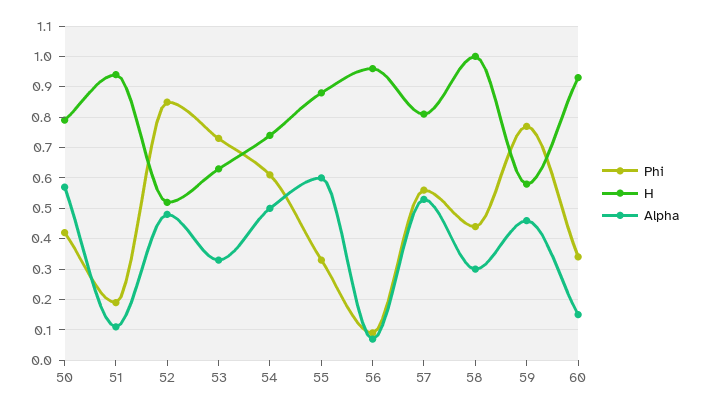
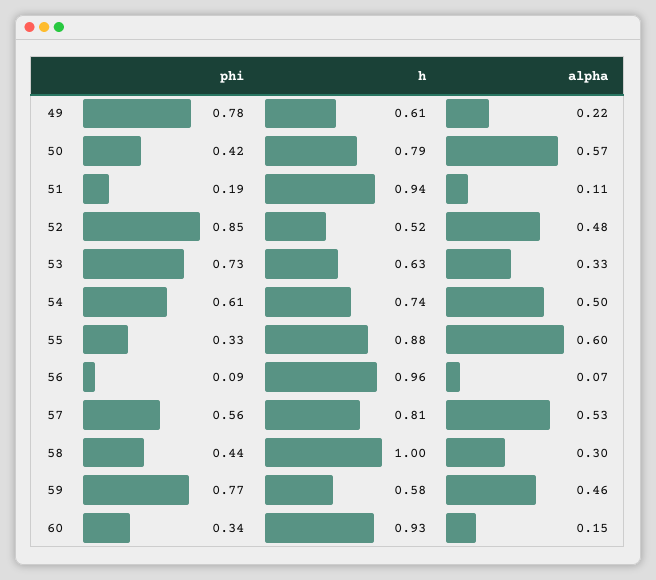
  {
    "Phi": {
      "50": 0.42,
      "51": 0.19,
      "52": 0.85,
      "53": 0.73,
      "54": 0.61,
      "55": 0.33,
      "56": 0.09,
      "57": 0.56,
      "58": 0.44,
      "59": 0.77,
-     "60": 0.34
+     "60": 0.34,
+     "49": 0.78
    },
    "H": {
      "50": 0.79,
      "51": 0.94,
      "52": 0.52,
      "53": 0.63,
      "54": 0.74,
      "55": 0.88,
      "56": 0.96,
      "57": 0.81,
      "58": 1,
      "59": 0.58,
-     "60": 0.93
+     "60": 0.93,
+     "49": 0.61
    },
    "Alpha": {
      "50": 0.57,
      "51": 0.11,
      "52": 0.48,
      "53": 0.33,
      "54": 0.5,
      "55": 0.6,
      "56": 0.07,
      "57": 0.53,
      "58": 0.3,
      "59": 0.46,
-     "60": 0.15
+     "60": 0.15,
+     "49": 0.22
    }
  }

